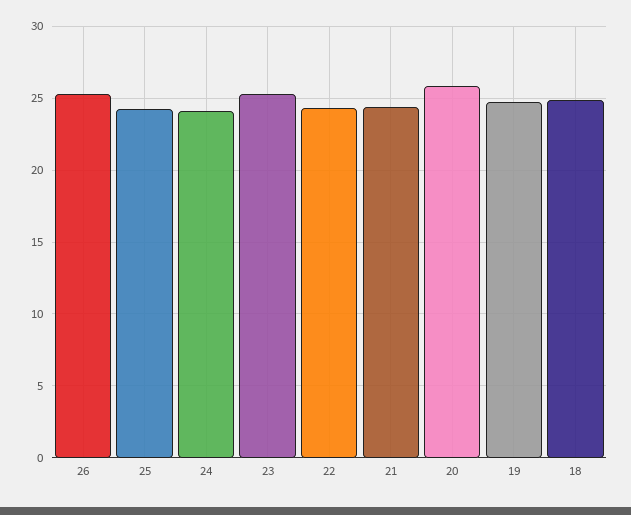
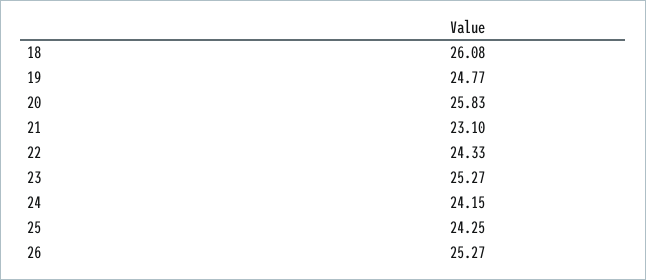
  {
    "26": 25.27,
    "25": 24.25,
    "24": 24.15,
    "23": 25.27,
    "22": 24.33,
-   "21": 24.5,
+   "21": 23.1,
    "20": 25.83,
    "19": 24.77,
-   "18": 25
+   "18": 26.08
  }

